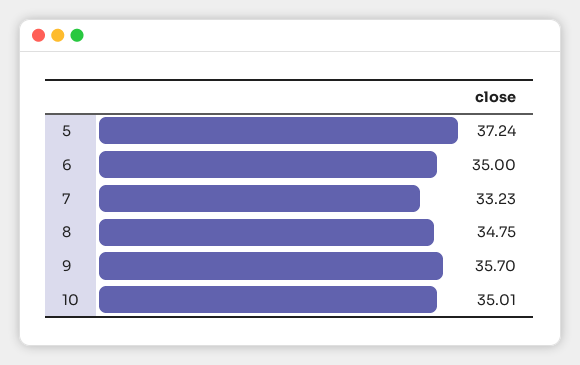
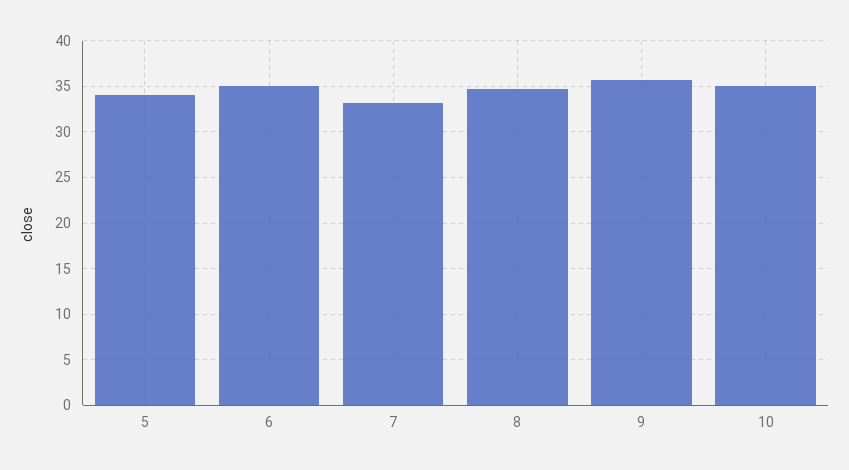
  {
-   "5": 37.24,
+   "5": 34,
    "6": 35,
    "7": 33.23,
    "8": 34.75,
    "9": 35.7,
    "10": 35.01
  }

